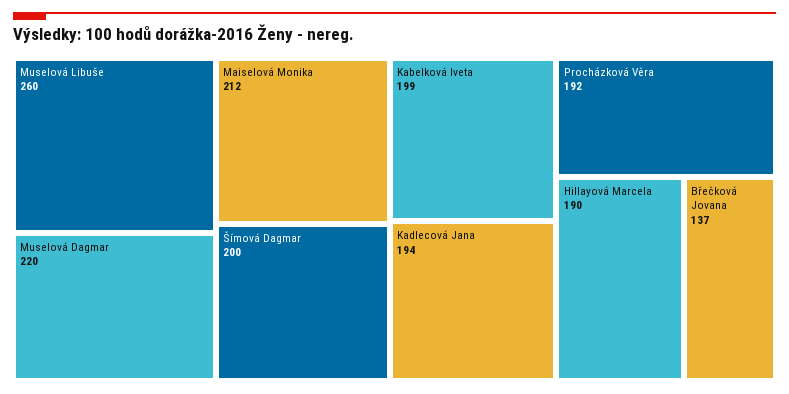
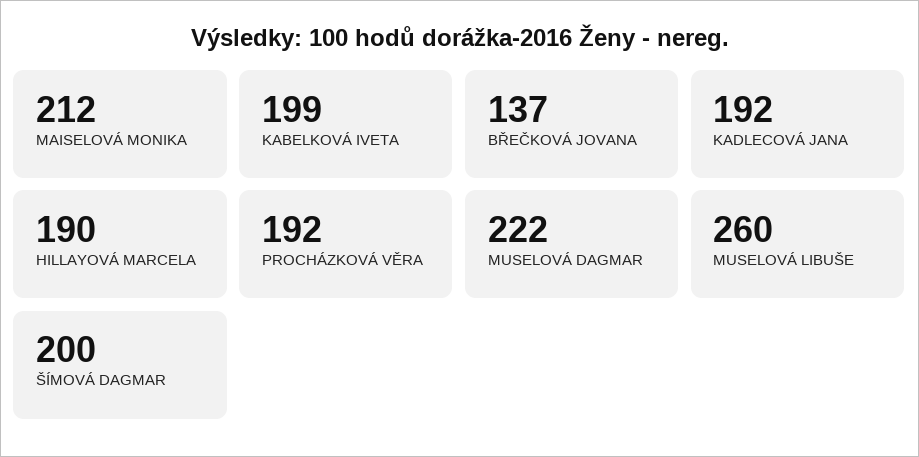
  {
    "Muselová Libuše": 260,
-   "Muselová Dagmar": 220,
+   "Muselová Dagmar": 222,
    "Maiselová Monika": 212,
    "Šímová Dagmar": 200,
    "Kabelková Iveta": 199,
-   "Kadlecová Jana": 194,
+   "Kadlecová Jana": 192,
    "Procházková Věra": 192,
    "Hillayová Marcela": 190,
    "Břečková Jovana": 137
  }

